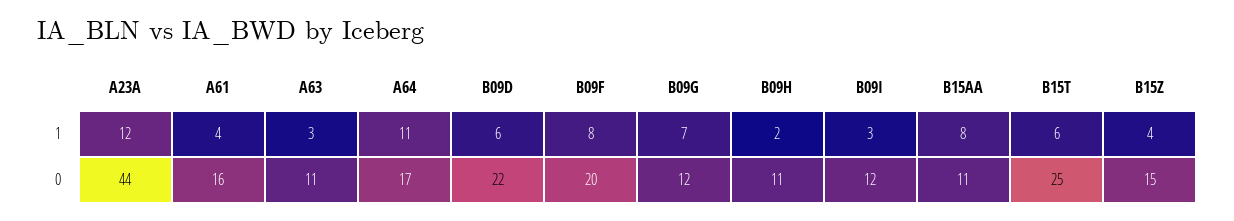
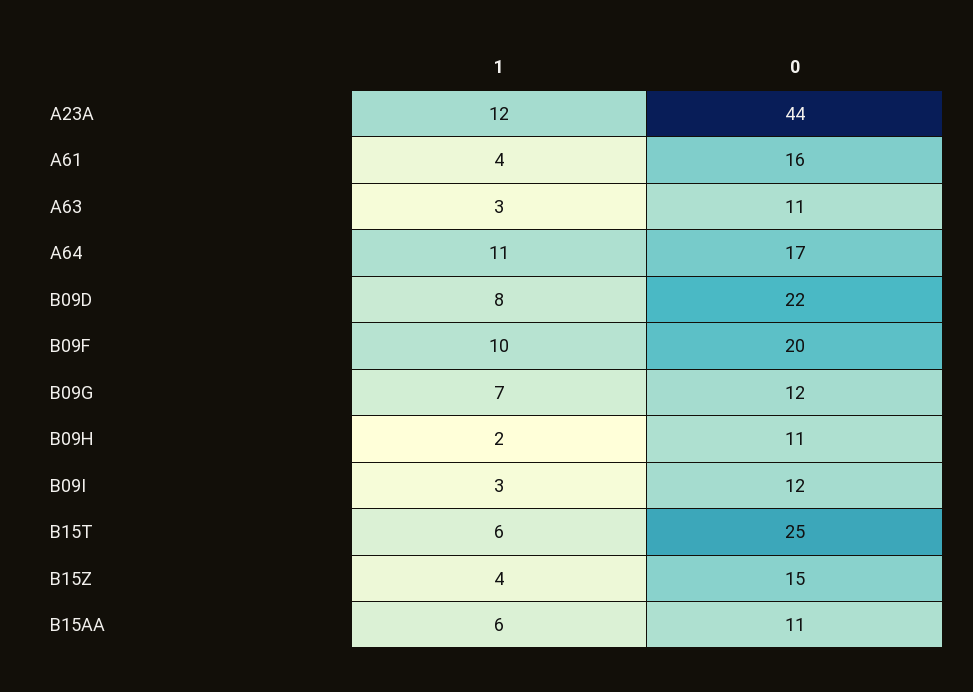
  {
    "A23A": {
      "1": 12,
      "0": 44
    },
    "A61": {
      "1": 4,
      "0": 16
    },
    "A63": {
      "1": 3,
      "0": 11
    },
    "A64": {
      "1": 11,
      "0": 17
    },
    "B09D": {
-     "1": 6,
+     "1": 8,
      "0": 22
    },
    "B09F": {
-     "1": 8,
+     "1": 10,
      "0": 20
    },
    "B09G": {
      "1": 7,
      "0": 12
    },
    "B09H": {
      "1": 2,
      "0": 11
    },
    "B09I": {
      "1": 3,
      "0": 12
    },
    "B15AA": {
-     "1": 8,
+     "1": 6,
      "0": 11
    },
    "B15T": {
      "1": 6,
      "0": 25
    },
    "B15Z": {
      "1": 4,
      "0": 15
    }
  }

